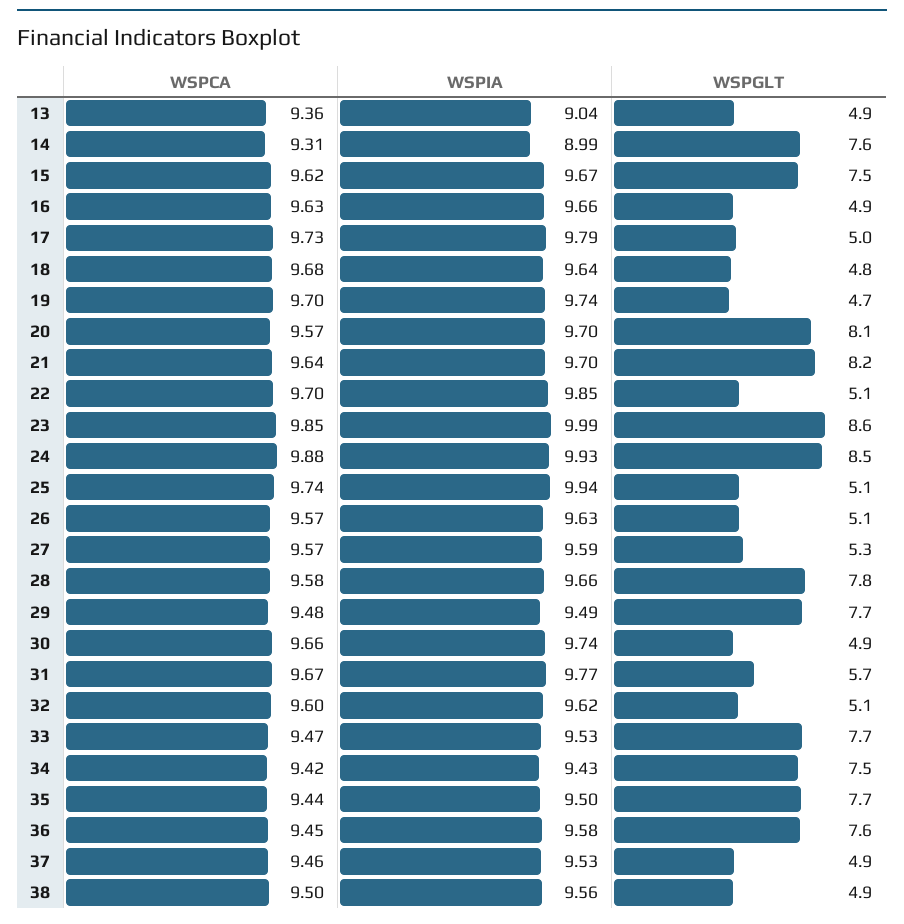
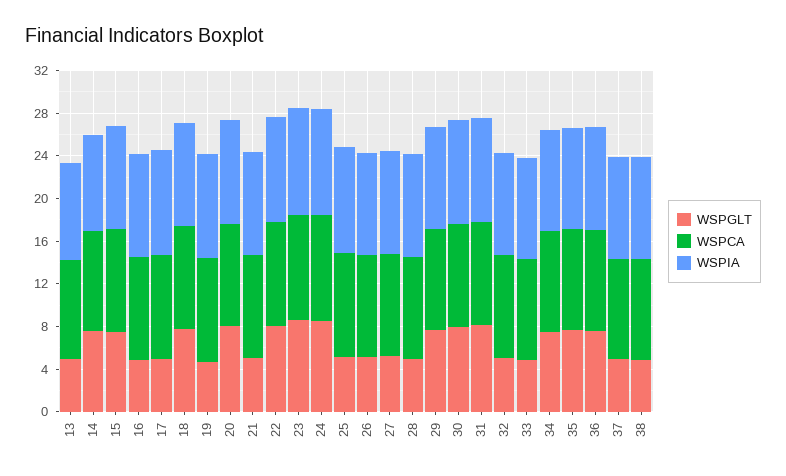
  {
    "WSPCA": {
      "13": 9.36,
      "14": 9.31,
      "15": 9.62,
      "16": 9.63,
      "17": 9.73,
      "18": 9.68,
      "19": 9.7,
      "20": 9.57,
      "21": 9.64,
      "22": 9.7,
      "23": 9.85,
      "24": 9.88,
      "25": 9.74,
      "26": 9.57,
      "27": 9.57,
      "28": 9.58,
      "29": 9.48,
      "30": 9.66,
      "31": 9.67,
      "32": 9.6,
      "33": 9.47,
      "34": 9.42,
      "35": 9.44,
      "36": 9.45,
      "37": 9.46,
      "38": 9.5
    },
    "WSPIA": {
      "13": 9.04,
      "14": 8.99,
      "15": 9.67,
      "16": 9.66,
      "17": 9.79,
      "18": 9.64,
      "19": 9.74,
      "20": 9.7,
      "21": 9.7,
      "22": 9.85,
      "23": 9.99,
      "24": 9.93,
      "25": 9.94,
      "26": 9.63,
      "27": 9.59,
      "28": 9.66,
      "29": 9.49,
      "30": 9.74,
      "31": 9.77,
      "32": 9.62,
      "33": 9.53,
      "34": 9.43,
      "35": 9.5,
      "36": 9.58,
      "37": 9.53,
      "38": 9.56
    },
    "WSPGLT": {
      "13": 4.9,
      "14": 7.6,
      "15": 7.5,
      "16": 4.9,
      "17": 5,
-     "18": 4.8,
+     "18": 8,
      "19": 4.7,
      "20": 8.1,
-     "21": 8.2,
+     "21": 5,
-     "22": 5.1,
+     "22": 8,
      "23": 8.6,
      "24": 8.5,
      "25": 5.1,
      "26": 5.1,
      "27": 5.3,
-     "28": 7.8,
+     "28": 5,
      "29": 7.7,
-     "30": 4.9,
+     "30": 8,
-     "31": 5.7,
+     "31": 8,
      "32": 5.1,
-     "33": 7.7,
+     "33": 5,
      "34": 7.5,
      "35": 7.7,
      "36": 7.6,
      "37": 4.9,
      "38": 4.9
    }
  }

